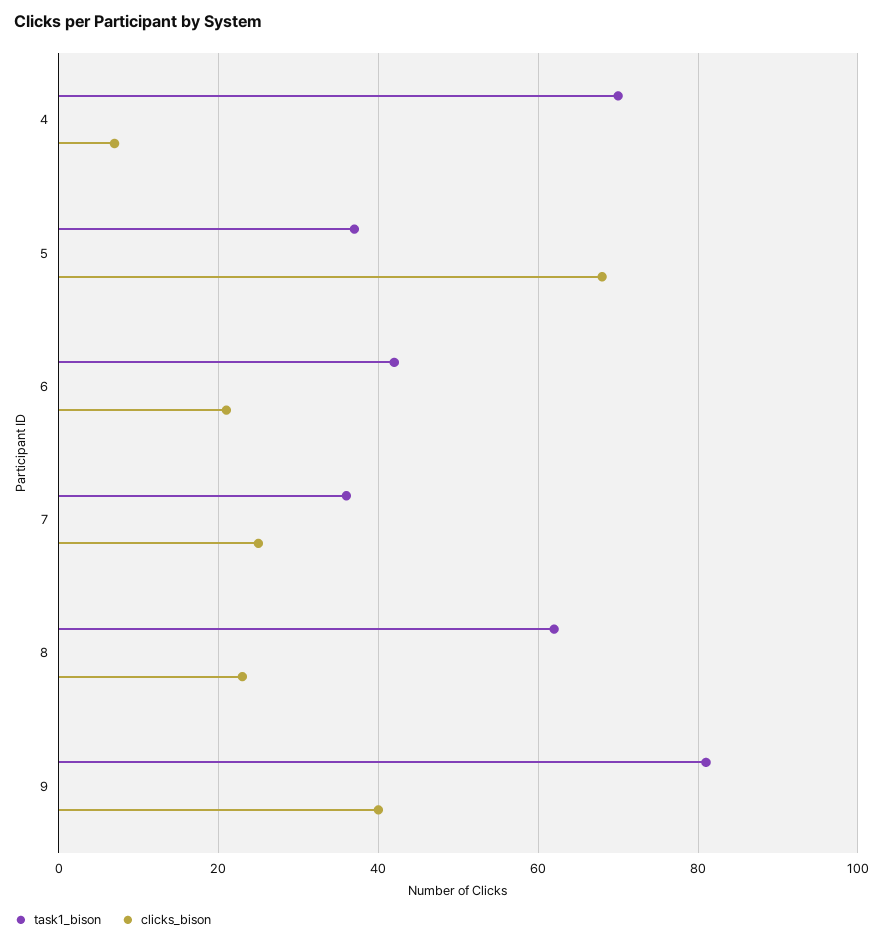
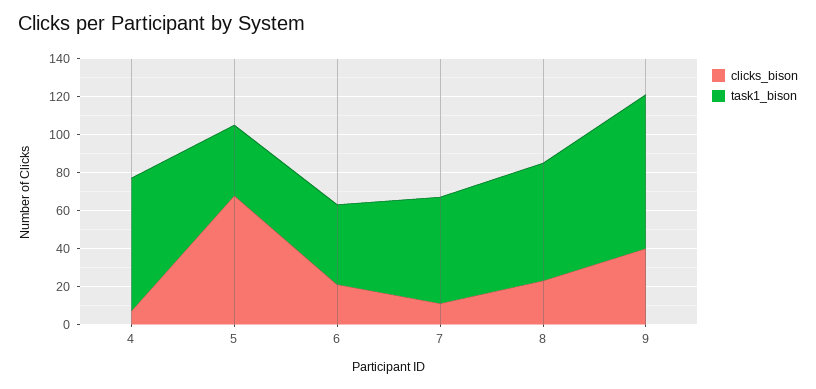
  {
    "task1_bison": {
      "4": 70,
      "5": 35,
      "6": 40,
-     "7": 35,
+     "7": 55,
      "8": 60,
      "9": 80
    },
    "clicks_bison": {
      "4": 5,
      "5": 70,
      "6": 20,
-     "7": 25,
+     "7": 10,
      "8": 25,
      "9": 40
    }
  }

